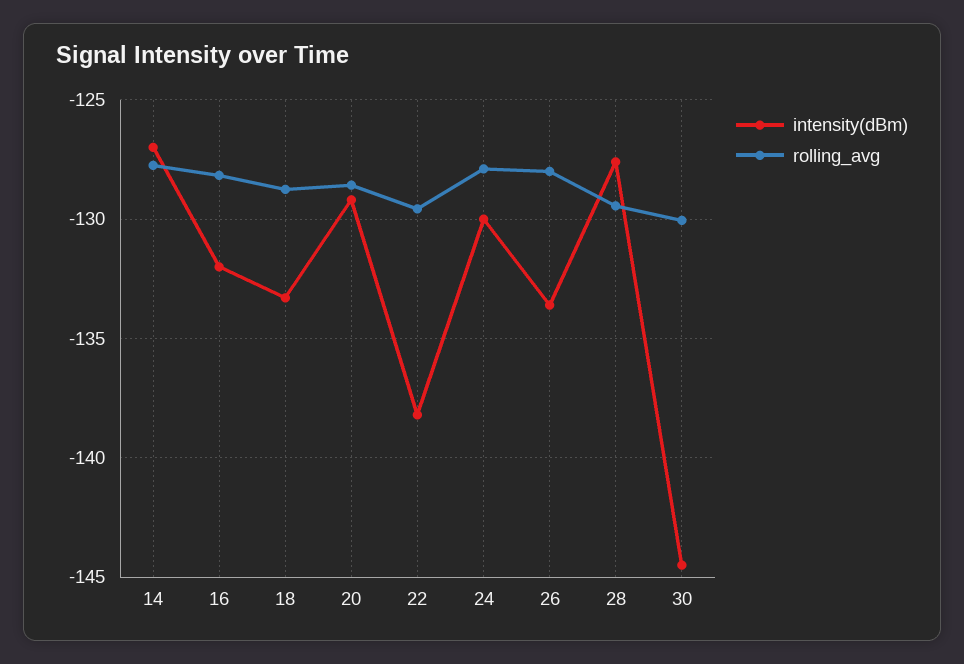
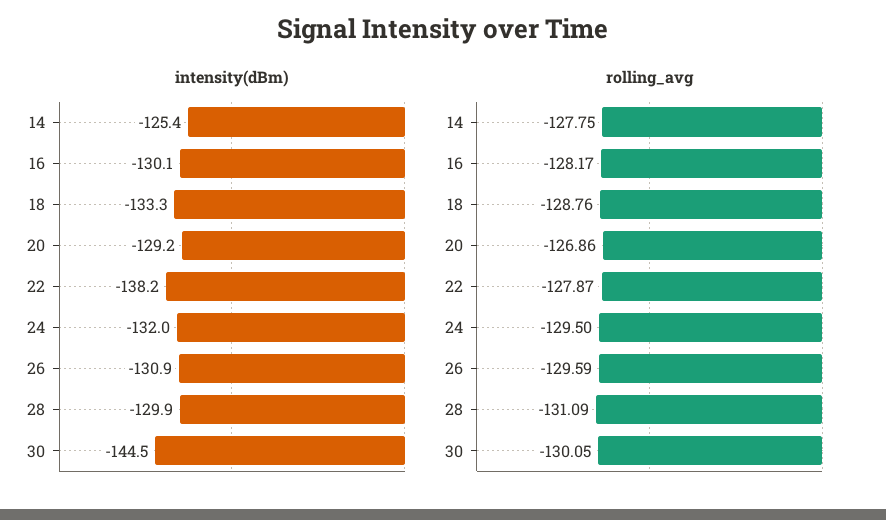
  {
    "intensity(dBm)": {
-     "14": -127,
+     "14": -125.4,
-     "16": -132,
+     "16": -130.1,
      "18": -133.3,
      "20": -129.2,
      "22": -138.2,
-     "24": -130,
+     "24": -132,
-     "26": -133.5,
+     "26": -130.9,
-     "28": -127.5,
+     "28": -129.9,
      "30": -144.5
    },
    "rolling_avg": {
      "14": -127.75,
      "16": -128.17,
      "18": -128.76,
-     "20": -128.5,
+     "20": -126.86,
-     "22": -129.5,
+     "22": -127.87,
-     "24": -128,
+     "24": -129.5,
-     "26": -128,
+     "26": -129.59,
-     "28": -129.5,
+     "28": -131.09,
      "30": -130.05
    }
  }

